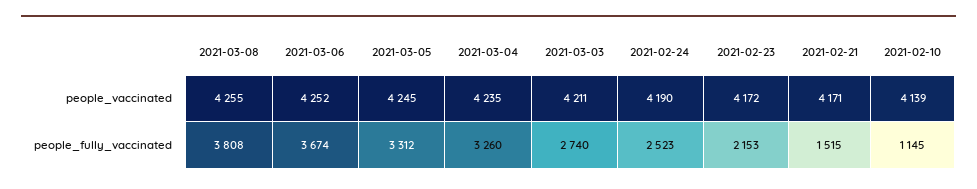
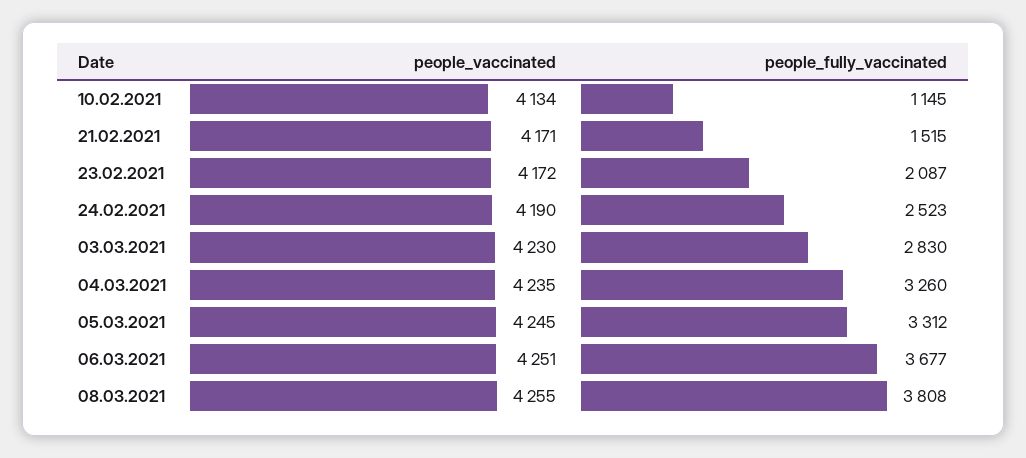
  {
    "2021-03-08": {
      "people_vaccinated": 4255,
      "people_fully_vaccinated": 3808
    },
    "2021-03-06": {
-     "people_vaccinated": 4252,
+     "people_vaccinated": 4251,
-     "people_fully_vaccinated": 3674
+     "people_fully_vaccinated": 3677
    },
    "2021-03-05": {
      "people_vaccinated": 4245,
      "people_fully_vaccinated": 3312
    },
    "2021-03-04": {
      "people_vaccinated": 4235,
      "people_fully_vaccinated": 3260
    },
    "2021-03-03": {
-     "people_vaccinated": 4211,
+     "people_vaccinated": 4230,
-     "people_fully_vaccinated": 2740
+     "people_fully_vaccinated": 2830
    },
    "2021-02-24": {
      "people_vaccinated": 4190,
      "people_fully_vaccinated": 2523
    },
    "2021-02-23": {
      "people_vaccinated": 4172,
-     "people_fully_vaccinated": 2153
+     "people_fully_vaccinated": 2087
    },
    "2021-02-21": {
      "people_vaccinated": 4171,
      "people_fully_vaccinated": 1515
    },
    "2021-02-10": {
-     "people_vaccinated": 4139,
+     "people_vaccinated": 4134,
      "people_fully_vaccinated": 1145
    }
  }

